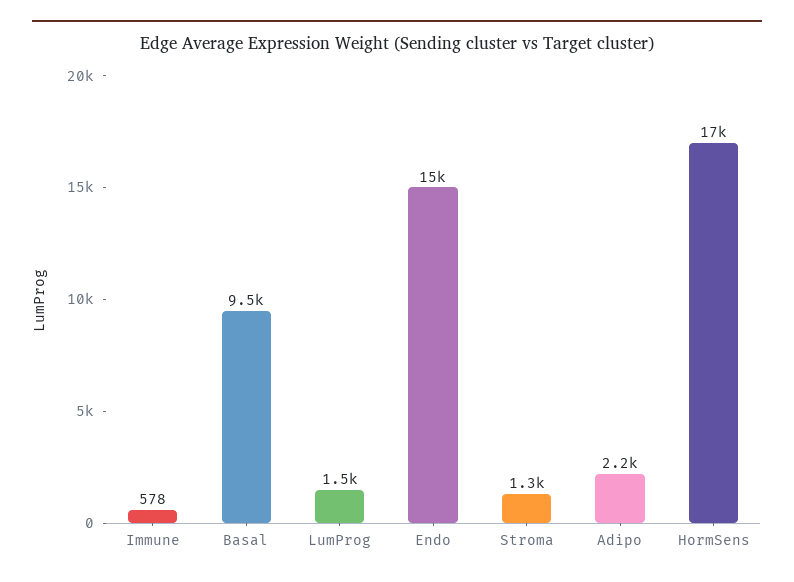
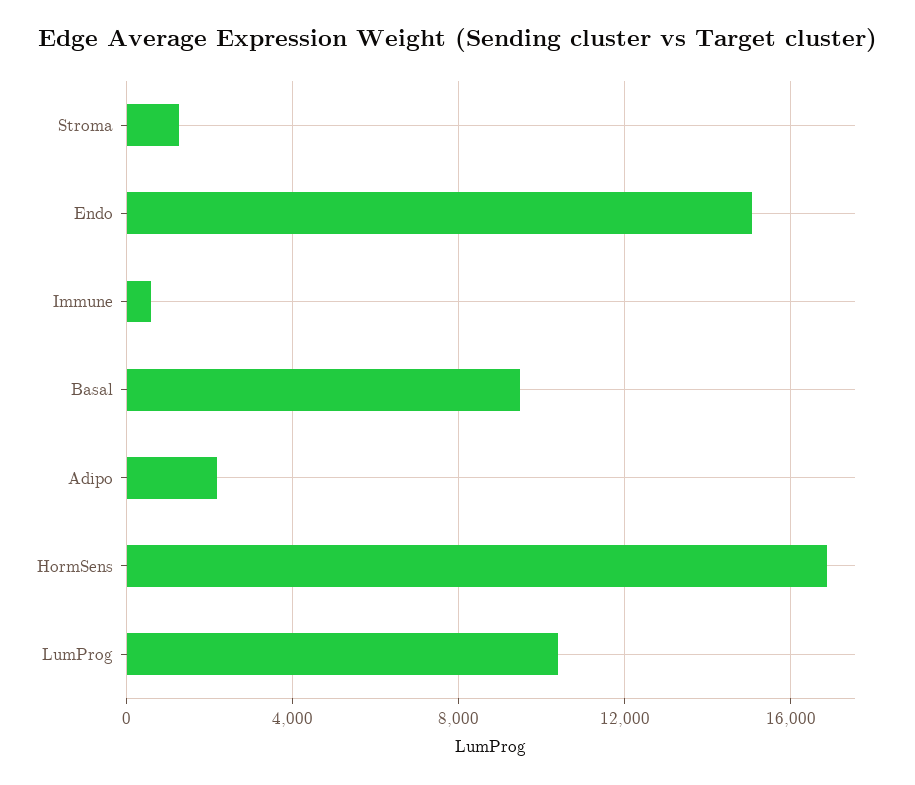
  {
    "Immune": 578,
    "Basal": 9500,
-   "LumProg": 1500,
+   "LumProg": 10500,
    "Endo": 15000,
    "Stroma": 1300,
    "Adipo": 2200,
    "HormSens": 17000
  }

